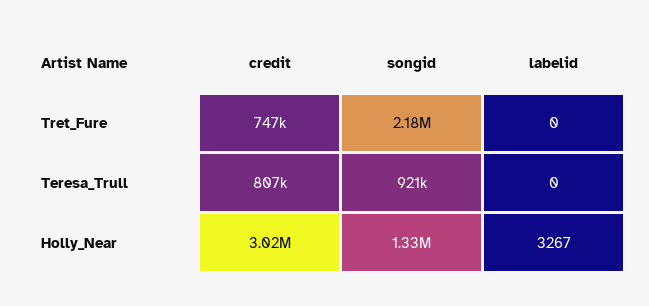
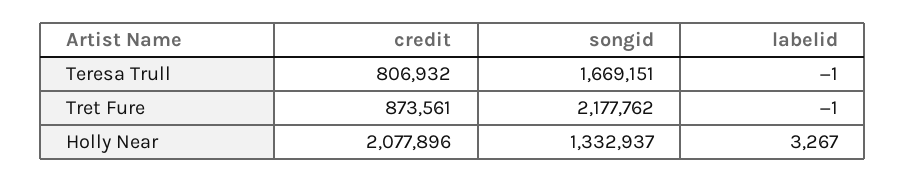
  {
    "credit": {
-     "Tret_Fure": 747000,
+     "Tret_Fure": 873561,
      "Teresa_Trull": 806932,
-     "Holly_Near": 3020000
+     "Holly_Near": 2077896
    },
    "songid": {
      "Tret_Fure": 2177762,
-     "Teresa_Trull": 921000,
+     "Teresa_Trull": 1669151,
      "Holly_Near": 1332937
    },
    "labelid": {
-     "Tret_Fure": 0,
+     "Tret_Fure": -1,
-     "Teresa_Trull": 0,
+     "Teresa_Trull": -1,
      "Holly_Near": 3267
    }
  }

